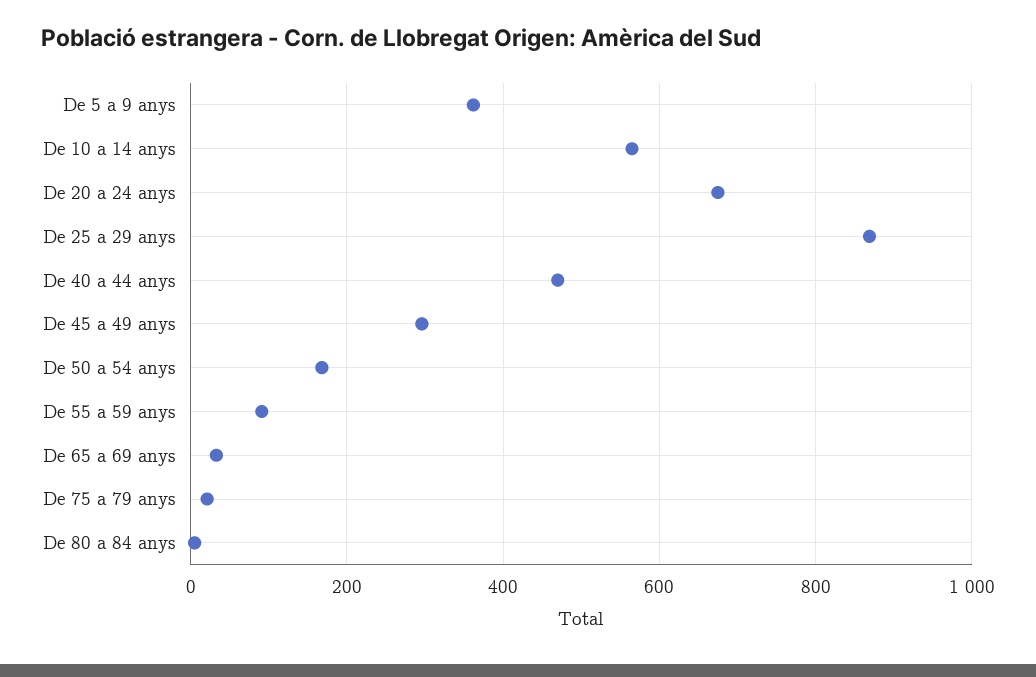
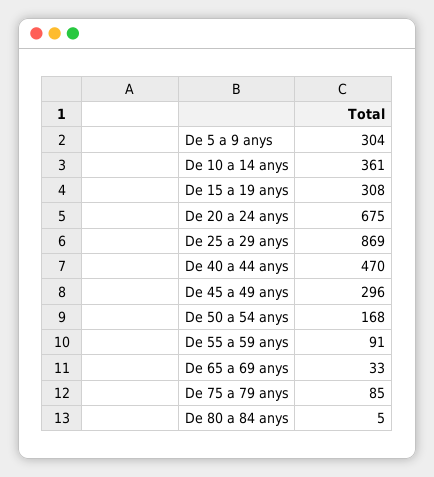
  {
-   "De 5 a 9 anys": 360,
+   "De 5 a 9 anys": 304,
-   "De 10 a 14 anys": 560,
+   "De 10 a 14 anys": 361,
    "De 20 a 24 anys": 675,
    "De 25 a 29 anys": 869,
    "De 40 a 44 anys": 470,
    "De 45 a 49 anys": 296,
    "De 50 a 54 anys": 168,
    "De 55 a 59 anys": 91,
    "De 65 a 69 anys": 33,
-   "De 75 a 79 anys": 20,
+   "De 75 a 79 anys": 85,
-   "De 80 a 84 anys": 5
+   "De 80 a 84 anys": 5,
+   "De 15 a 19 anys": 308
  }

